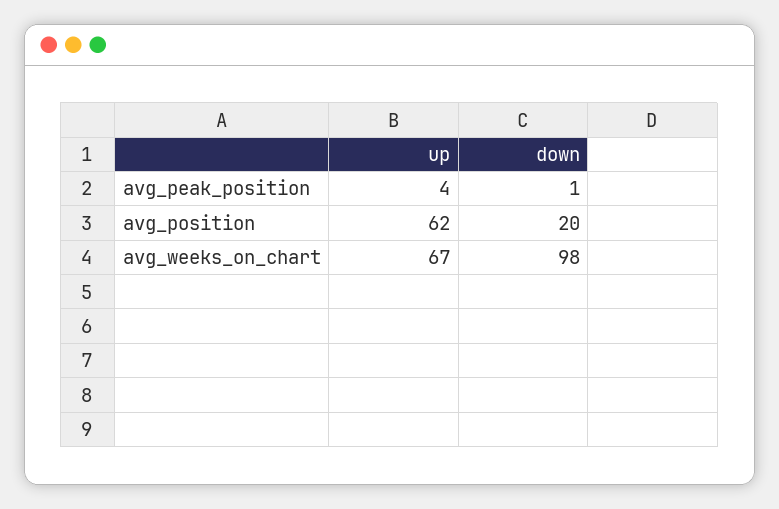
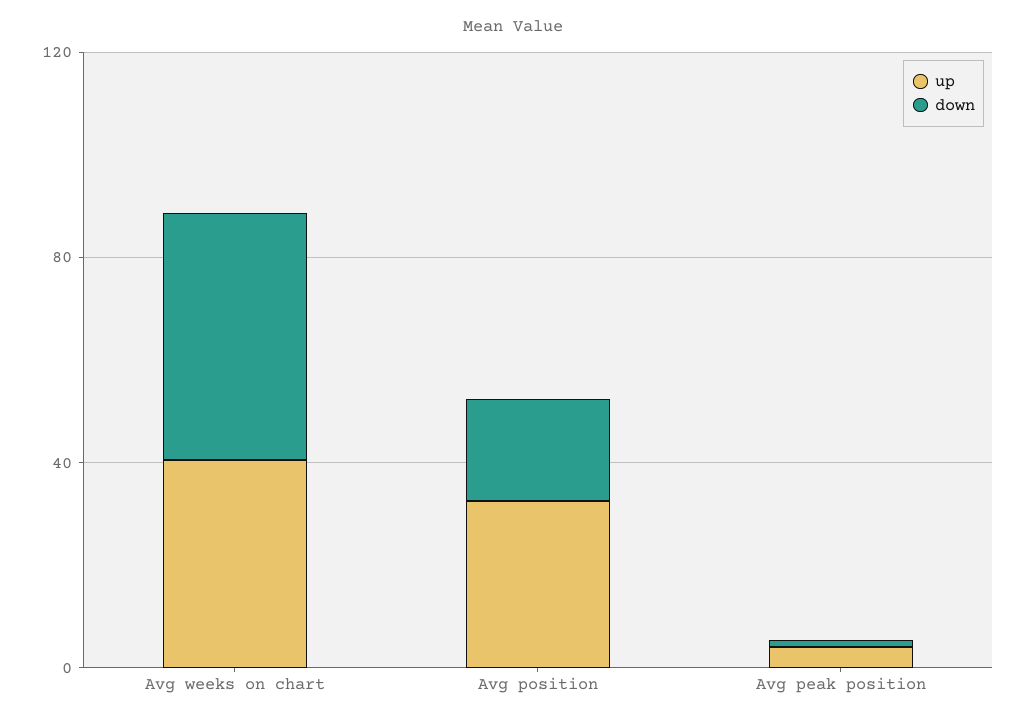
  {
    "up": {
      "avg_peak_position": 4,
-     "avg_position": 62,
+     "avg_position": 30,
-     "avg_weeks_on_chart": 67
+     "avg_weeks_on_chart": 40
    },
    "down": {
      "avg_peak_position": 1,
      "avg_position": 20,
-     "avg_weeks_on_chart": 98
+     "avg_weeks_on_chart": 50
    }
  }

